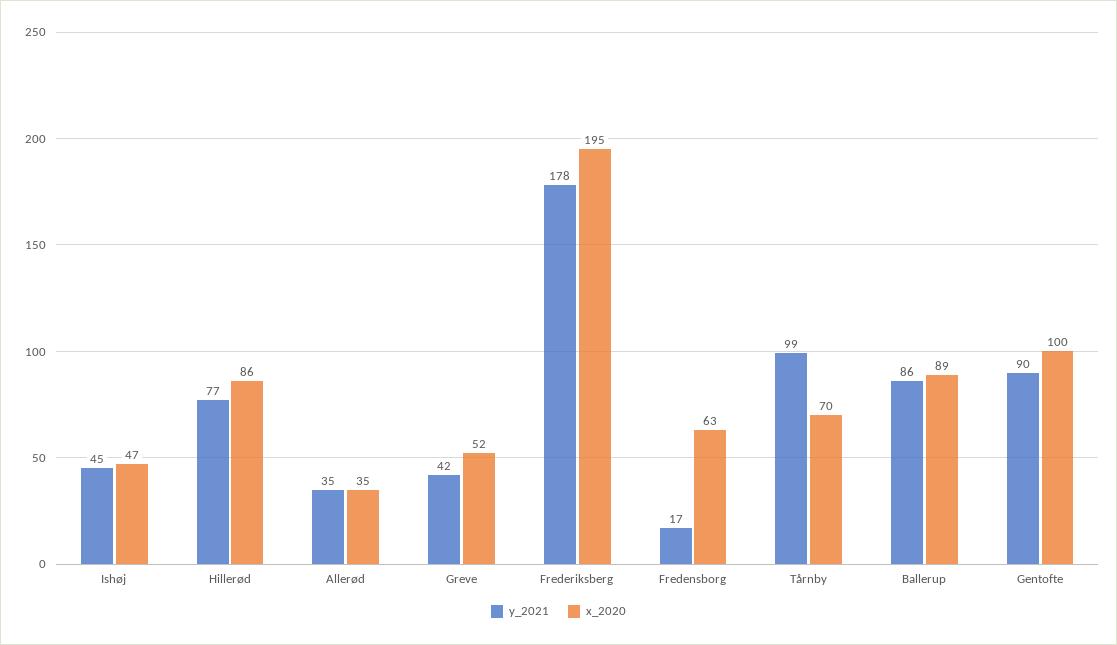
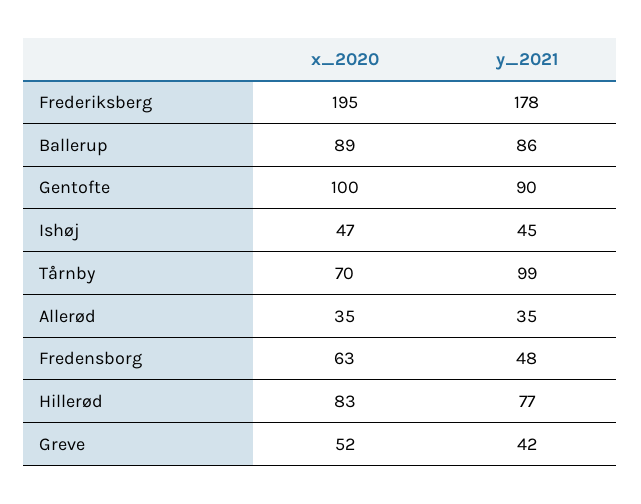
  {
    "y_2021": {
      "Ishøj": 45,
      "Hillerød": 77,
      "Allerød": 35,
      "Greve": 42,
      "Frederiksberg": 178,
-     "Fredensborg": 17,
+     "Fredensborg": 48,
      "Tårnby": 99,
      "Ballerup": 86,
      "Gentofte": 90
    },
    "x_2020": {
      "Ishøj": 47,
-     "Hillerød": 86,
+     "Hillerød": 83,
      "Allerød": 35,
      "Greve": 52,
      "Frederiksberg": 195,
      "Fredensborg": 63,
      "Tårnby": 70,
      "Ballerup": 89,
      "Gentofte": 100
    }
  }

